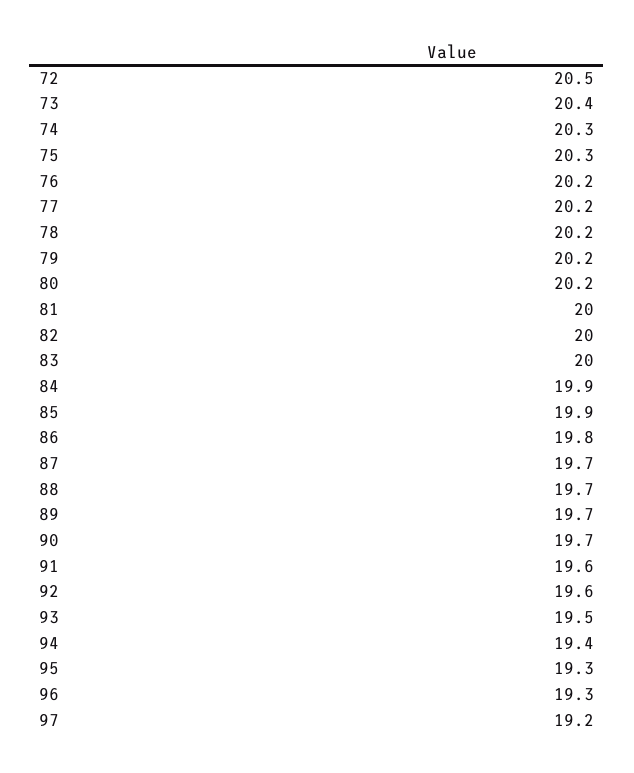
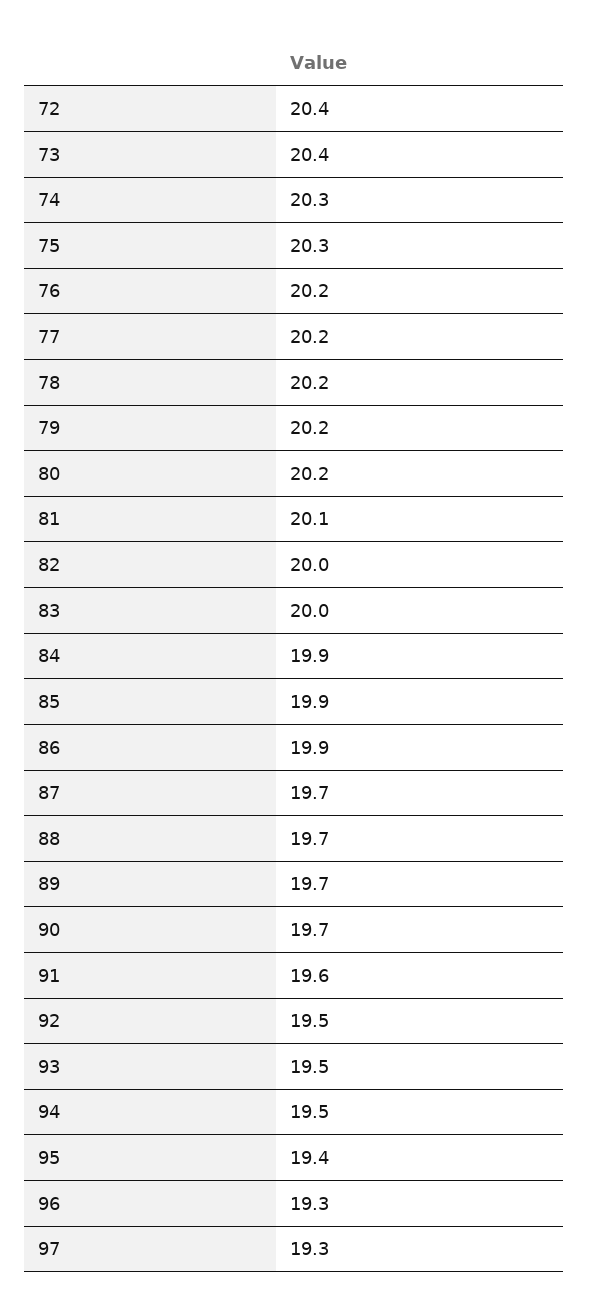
  {
-   "72": 20.5,
+   "72": 20.4,
    "73": 20.4,
    "74": 20.3,
    "75": 20.3,
    "76": 20.2,
    "77": 20.2,
    "78": 20.2,
    "79": 20.2,
    "80": 20.2,
-   "81": 20,
+   "81": 20.1,
    "82": 20,
    "83": 20,
    "84": 19.9,
    "85": 19.9,
-   "86": 19.8,
+   "86": 19.9,
    "87": 19.7,
    "88": 19.7,
    "89": 19.7,
    "90": 19.7,
    "91": 19.6,
-   "92": 19.6,
+   "92": 19.5,
    "93": 19.5,
-   "94": 19.4,
+   "94": 19.5,
-   "95": 19.3,
+   "95": 19.4,
    "96": 19.3,
-   "97": 19.2
+   "97": 19.3
  }

